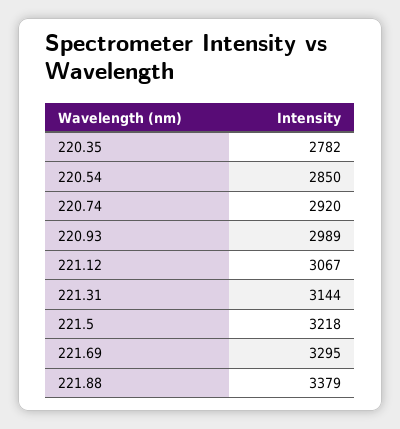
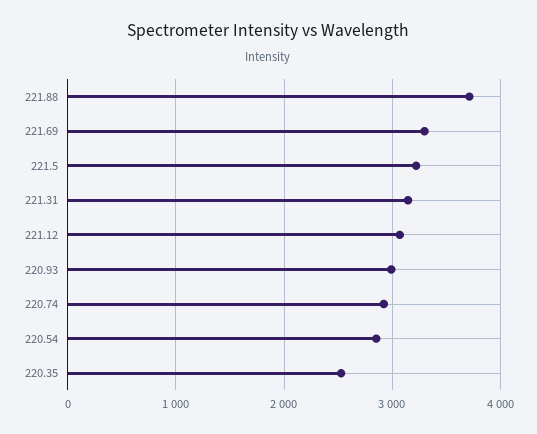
  {
-   "220.35": 2782,
+   "220.35": 2500,
    "220.54": 2850,
    "220.74": 2920,
    "220.93": 2989,
    "221.12": 3067,
    "221.31": 3144,
    "221.5": 3218,
    "221.69": 3295,
-   "221.88": 3379
+   "221.88": 3700
  }

